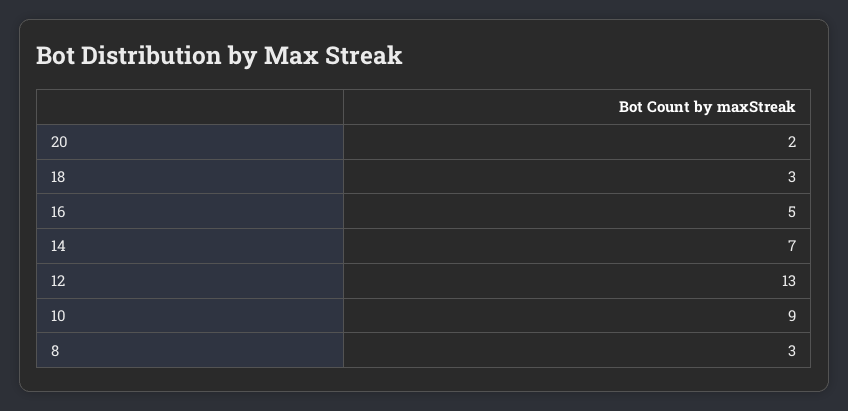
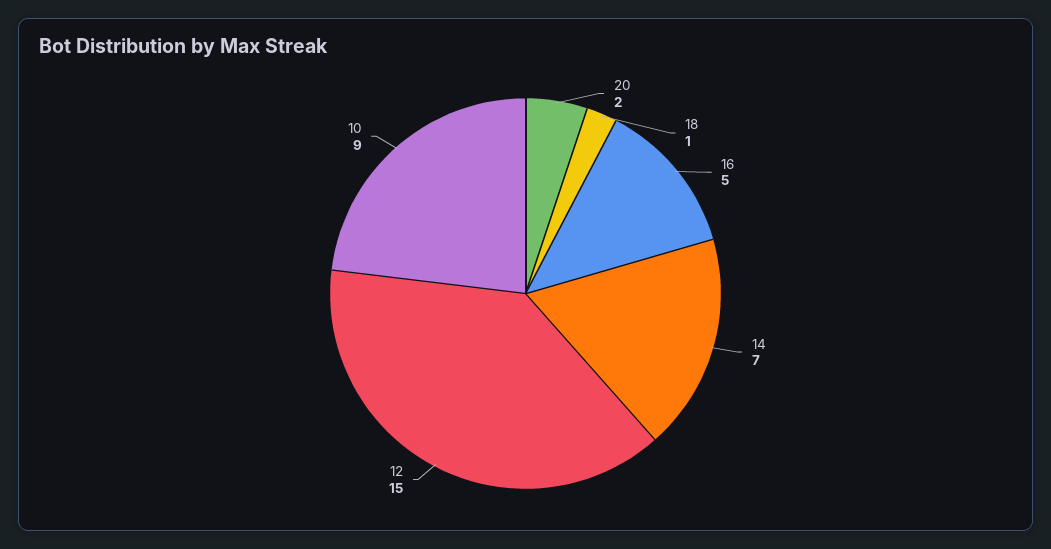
  {
    "20": 2,
-   "18": 3,
+   "18": 1,
    "16": 5,
    "14": 7,
-   "12": 13,
+   "12": 15,
-   "10": 9,
+   "10": 9
-   "8": 3
  }

